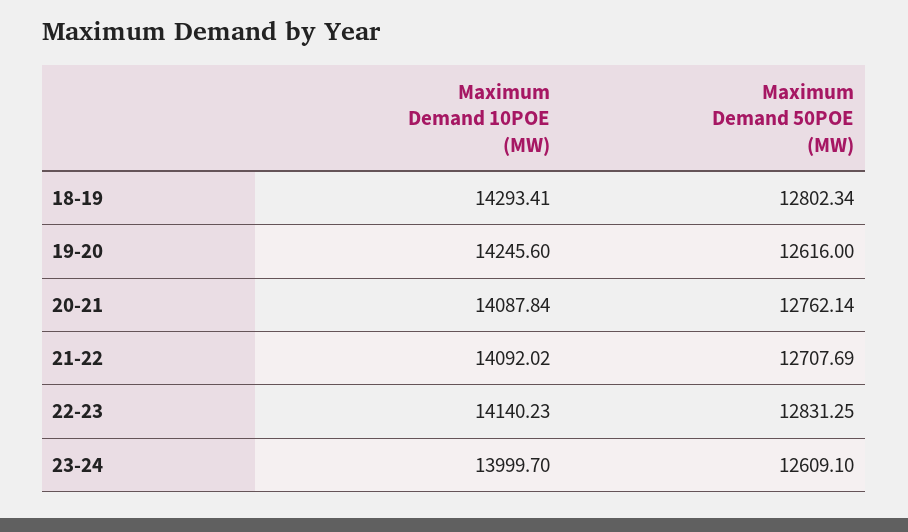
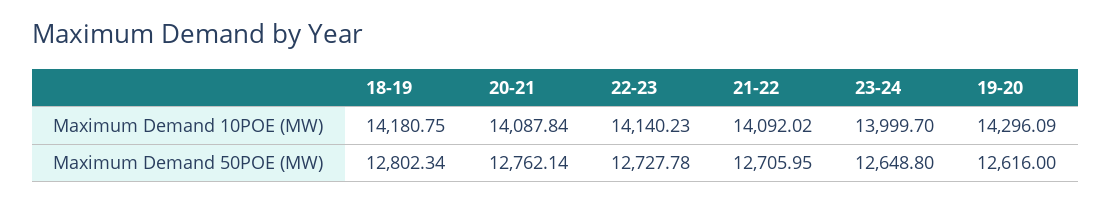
  {
    "Maximum Demand 10POE (MW)": {
-     "18-19": 14293.41,
+     "18-19": 14180.75,
-     "19-20": 14245.6,
+     "19-20": 14296.09,
      "20-21": 14087.84,
      "21-22": 14092.02,
      "22-23": 14140.23,
      "23-24": 13999.7
    },
    "Maximum Demand 50POE (MW)": {
      "18-19": 12802.34,
      "19-20": 12616,
      "20-21": 12762.14,
-     "21-22": 12707.69,
+     "21-22": 12705.95,
-     "22-23": 12831.25,
+     "22-23": 12727.78,
-     "23-24": 12609.1
+     "23-24": 12648.8
    }
  }

